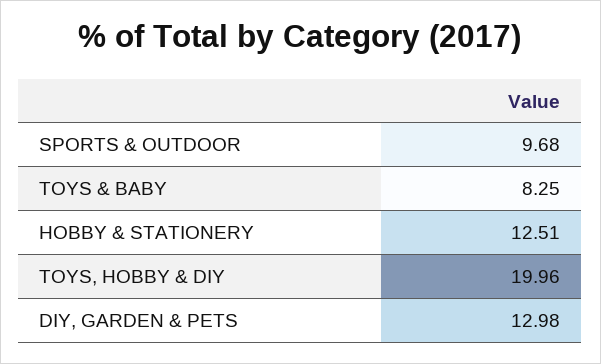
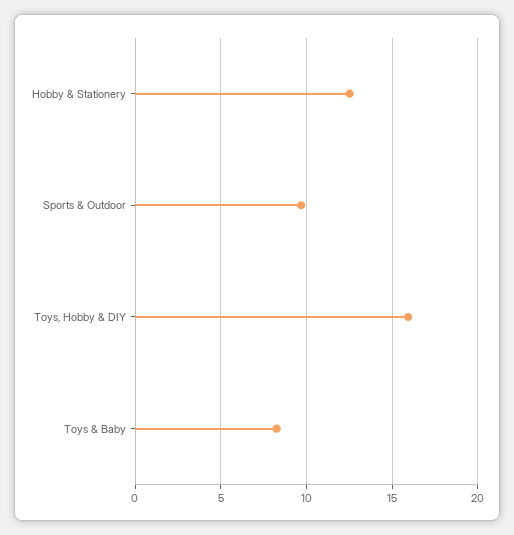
  {
    "SPORTS & OUTDOOR": 9.68,
    "TOYS & BABY": 8.25,
    "HOBBY & STATIONERY": 12.51,
-   "TOYS, HOBBY & DIY": 19.96,
+   "TOYS, HOBBY & DIY": 16
-   "DIY, GARDEN & PETS": 12.98
  }

